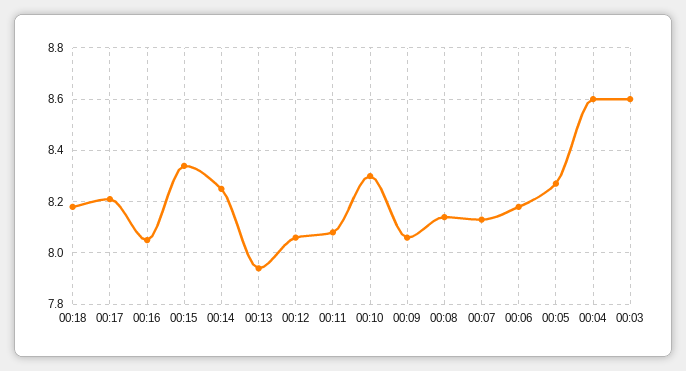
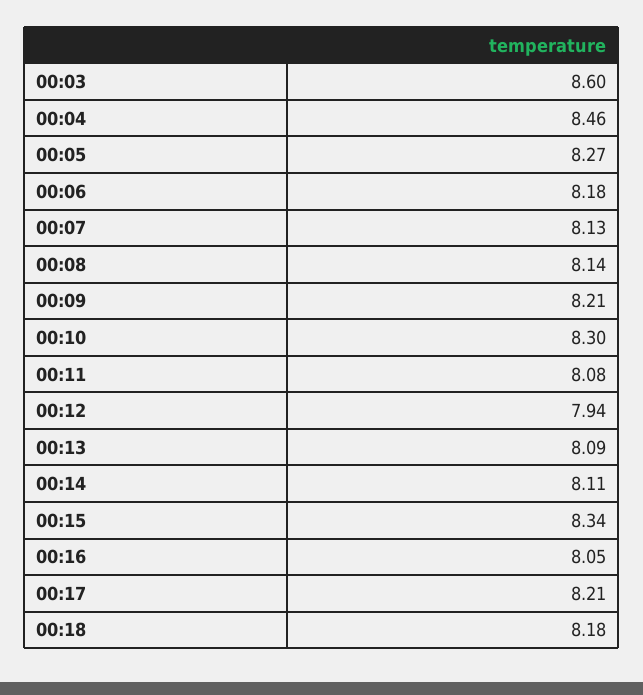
  {
    "00:18": 8.18,
    "00:17": 8.21,
    "00:16": 8.05,
    "00:15": 8.34,
-   "00:14": 8.25,
+   "00:14": 8.11,
-   "00:13": 7.95,
+   "00:13": 8.09,
-   "00:12": 8.05,
+   "00:12": 7.94,
    "00:11": 8.08,
    "00:10": 8.3,
-   "00:09": 8.05,
+   "00:09": 8.21,
    "00:08": 8.14,
    "00:07": 8.13,
    "00:06": 8.18,
    "00:05": 8.27,
-   "00:04": 8.6,
+   "00:04": 8.46,
    "00:03": 8.6
  }

